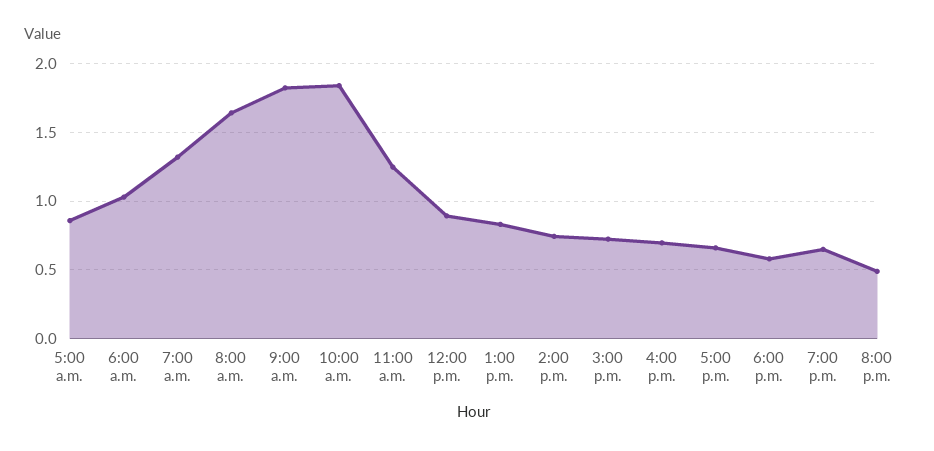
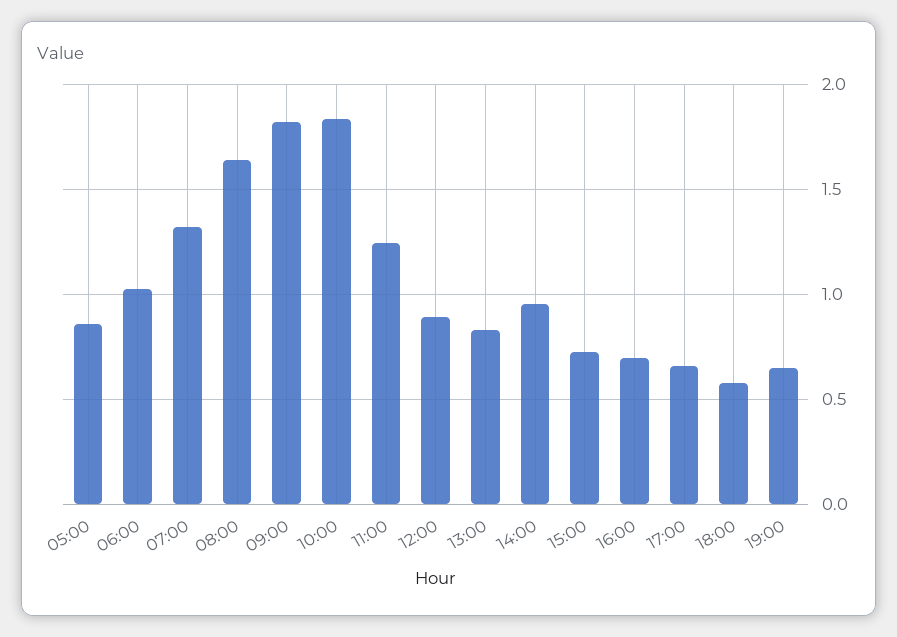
  {
    "5:00 a.m.": 0.85,
    "6:00 a.m.": 1.05,
    "7:00 a.m.": 1.3,
    "8:00 a.m.": 1.65,
    "9:00 a.m.": 1.8,
    "10:00 a.m.": 1.85,
    "11:00 a.m.": 1.25,
    "12:00 p.m.": 0.9,
    "1:00 p.m.": 0.85,
-   "2:00 p.m.": 0.75,
+   "2:00 p.m.": 0.95,
    "3:00 p.m.": 0.7,
    "4:00 p.m.": 0.7,
    "5:00 p.m.": 0.65,
    "6:00 p.m.": 0.6,
-   "7:00 p.m.": 0.65,
+   "7:00 p.m.": 0.65
-   "8:00 p.m.": 0.5
  }

